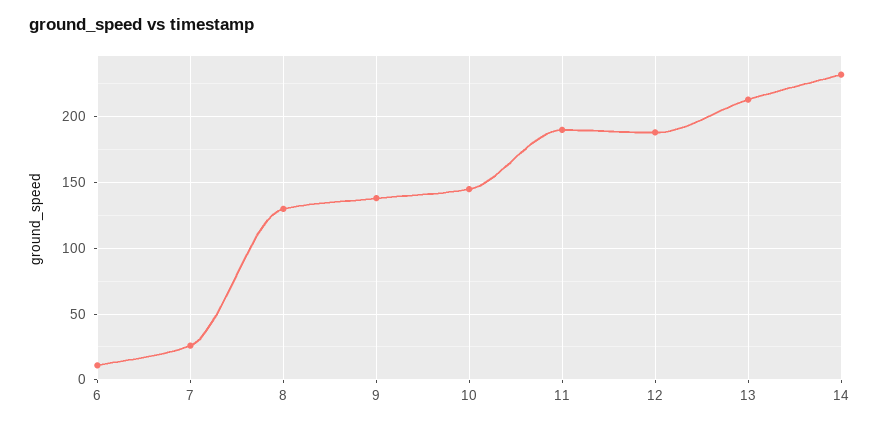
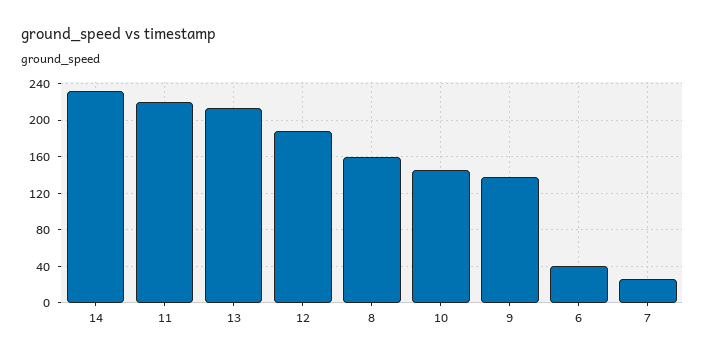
  {
-   "6": 10,
+   "6": 40,
    "7": 25,
-   "8": 130,
+   "8": 160,
    "9": 140,
    "10": 145,
-   "11": 190,
+   "11": 220,
    "12": 190,
    "13": 215,
    "14": 230
  }

